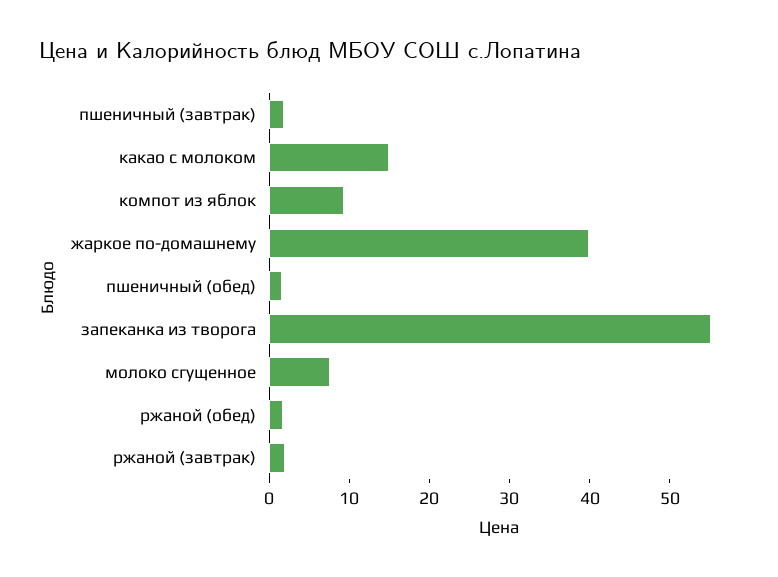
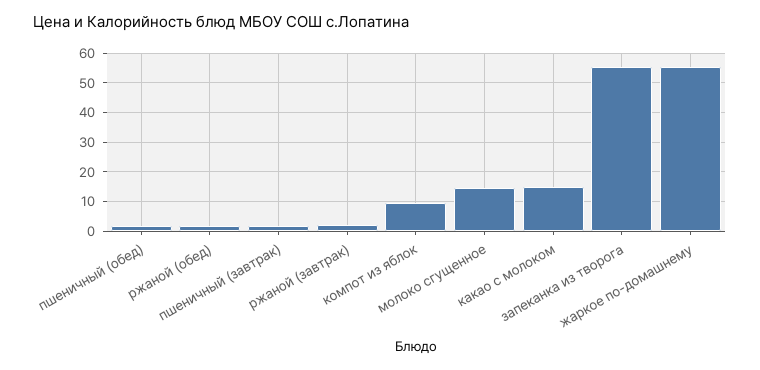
  {
    "пшеничный (завтрак)": 2,
    "какао с молоком": 14,
    "компот из яблок": 10,
-   "жаркое по-домашнему": 40,
+   "жаркое по-домашнему": 55,
    "пшеничный (обед)": 2,
    "запеканка из творога": 56,
-   "молоко сгущенное": 8,
+   "молоко сгущенное": 15,
    "ржаной (обед)": 2,
    "ржаной (завтрак)": 2
  }

